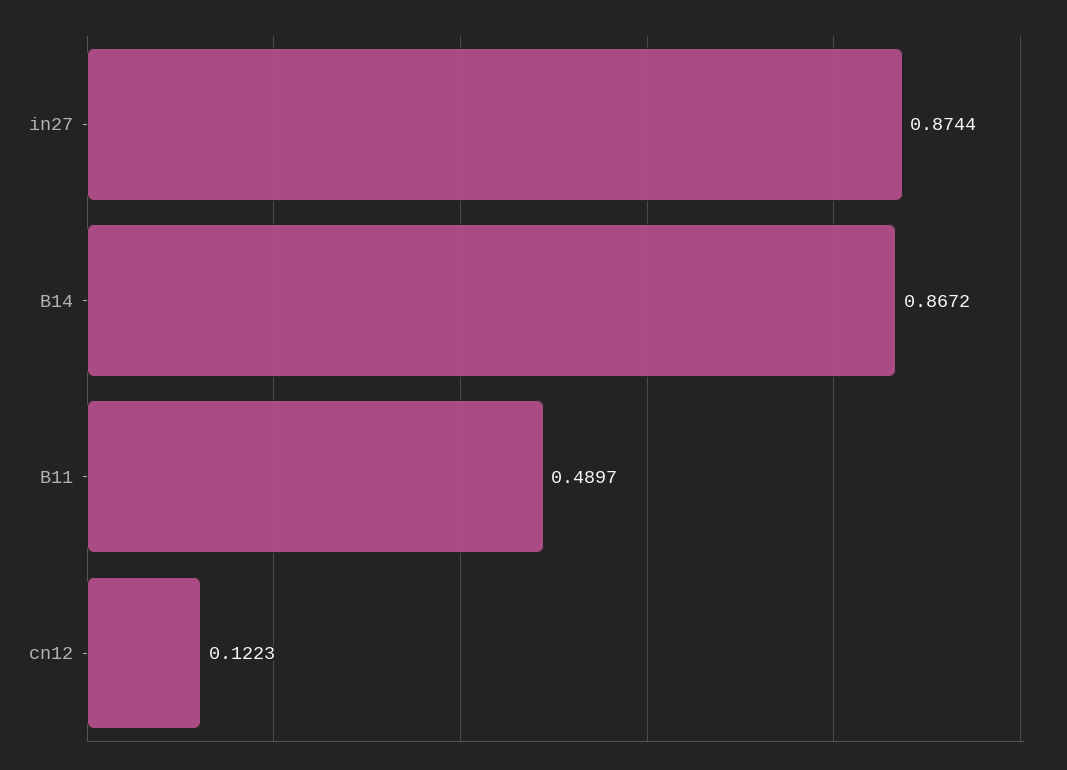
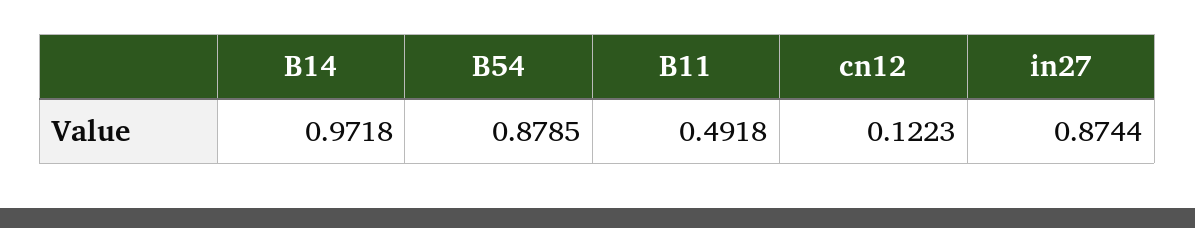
  {
    "in27": 0.8744,
-   "B14": 0.8672,
+   "B14": 0.9718,
-   "B11": 0.4897,
+   "B11": 0.4918,
-   "cn12": 0.1223
+   "cn12": 0.1223,
+   "B54": 0.8785
  }

